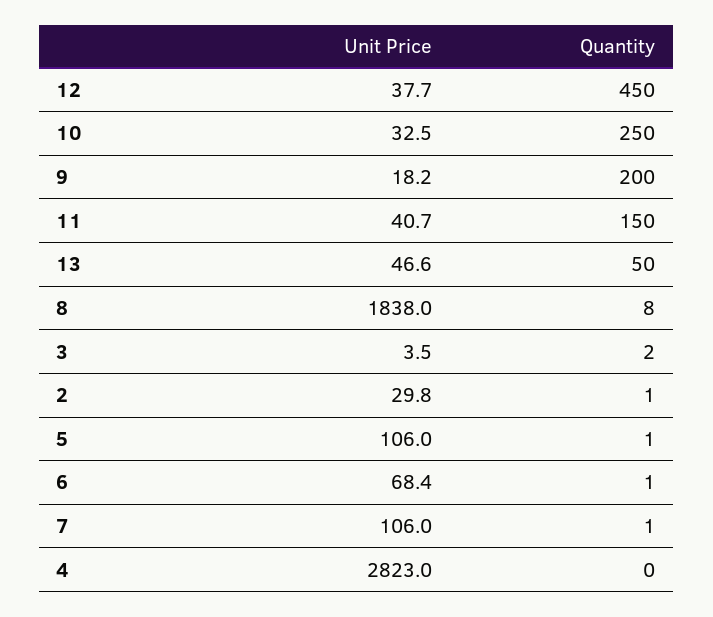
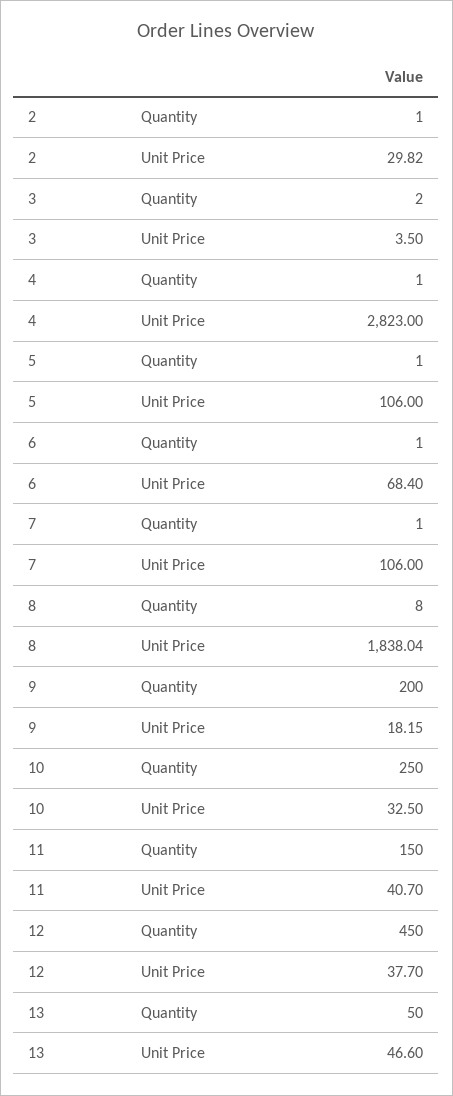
  {
    "Unit Price": {
      "12": 37.7,
      "10": 32.5,
      "9": 18.15,
      "11": 40.7,
      "13": 46.6,
      "8": 1838.04,
      "3": 3.5,
      "2": 29.82,
      "5": 106,
      "6": 68.4,
      "7": 106,
      "4": 2823
    },
    "Quantity": {
      "12": 450,
      "10": 250,
      "9": 200,
      "11": 150,
      "13": 50,
      "8": 8,
      "3": 2,
      "2": 1,
      "5": 1,
      "6": 1,
      "7": 1,
-     "4": 0
+     "4": 1
    }
  }

